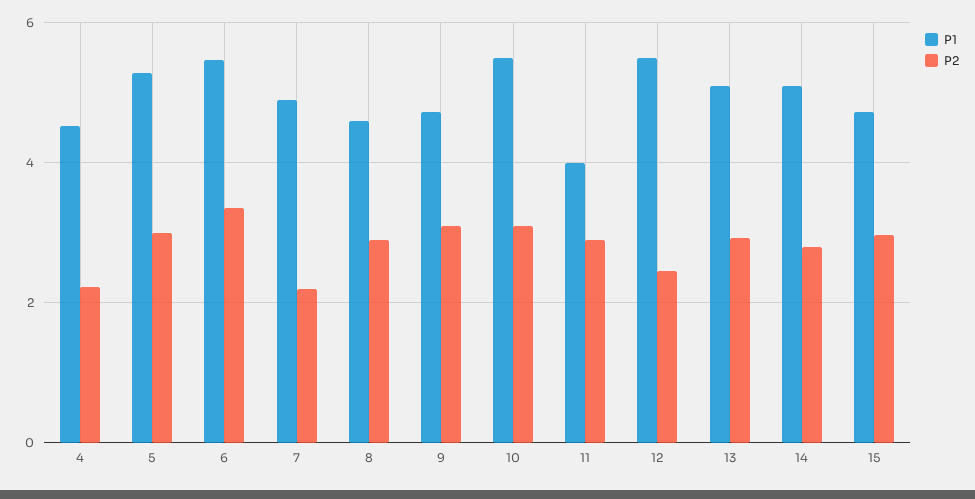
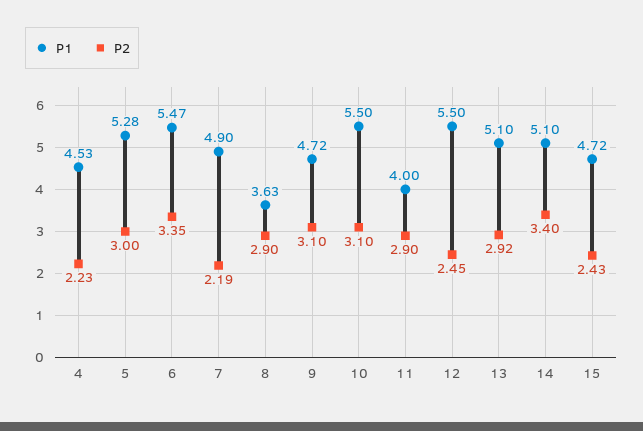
  {
    "P1": {
      "4": 4.53,
      "5": 5.28,
      "6": 5.47,
      "7": 4.9,
-     "8": 4.6,
+     "8": 3.63,
      "9": 4.72,
      "10": 5.5,
      "11": 4,
      "12": 5.5,
      "13": 5.1,
      "14": 5.1,
      "15": 4.72
    },
    "P2": {
      "4": 2.23,
      "5": 3,
      "6": 3.35,
      "7": 2.19,
      "8": 2.9,
      "9": 3.1,
      "10": 3.1,
      "11": 2.9,
      "12": 2.45,
      "13": 2.92,
-     "14": 2.8,
+     "14": 3.4,
-     "15": 3
+     "15": 2.43
    }
  }

